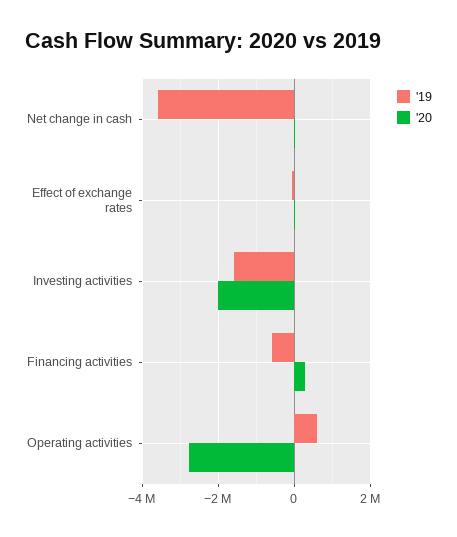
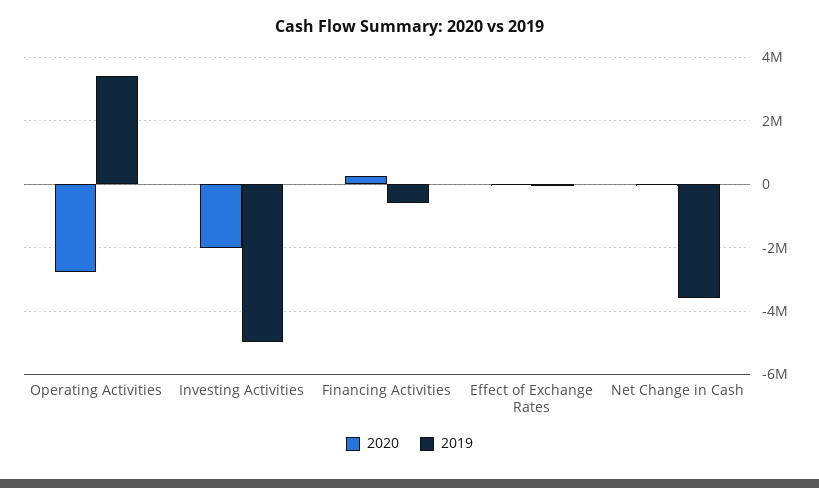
  {
    "'19": {
      "Net change in cash": -3600000,
      "Effect of exchange rates": 0,
-     "Investing activities": -1600000,
+     "Investing activities": -5000000,
      "Financing activities": -600000,
-     "Operating activities": 600000
+     "Operating activities": 3400000
    },
    "'20": {
      "Net change in cash": 0,
      "Effect of exchange rates": 0,
      "Investing activities": -2000000,
      "Financing activities": 200000,
      "Operating activities": -2800000
    }
  }

